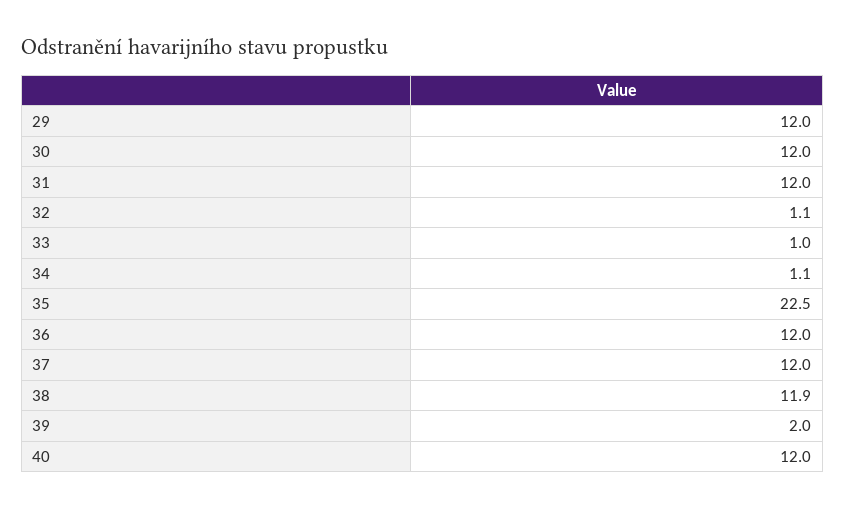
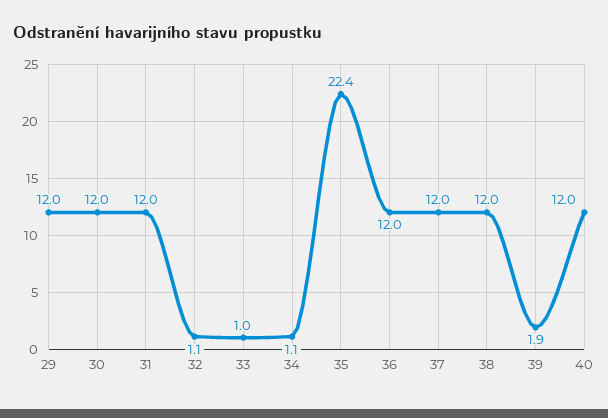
  {
    "29": 12,
    "30": 12,
    "31": 12,
    "32": 1.1,
    "33": 1,
    "34": 1.1,
-   "35": 22.5,
+   "35": 22.4,
    "36": 12,
    "37": 12,
-   "38": 11.9,
+   "38": 12,
-   "39": 2,
+   "39": 1.9,
    "40": 12
  }

